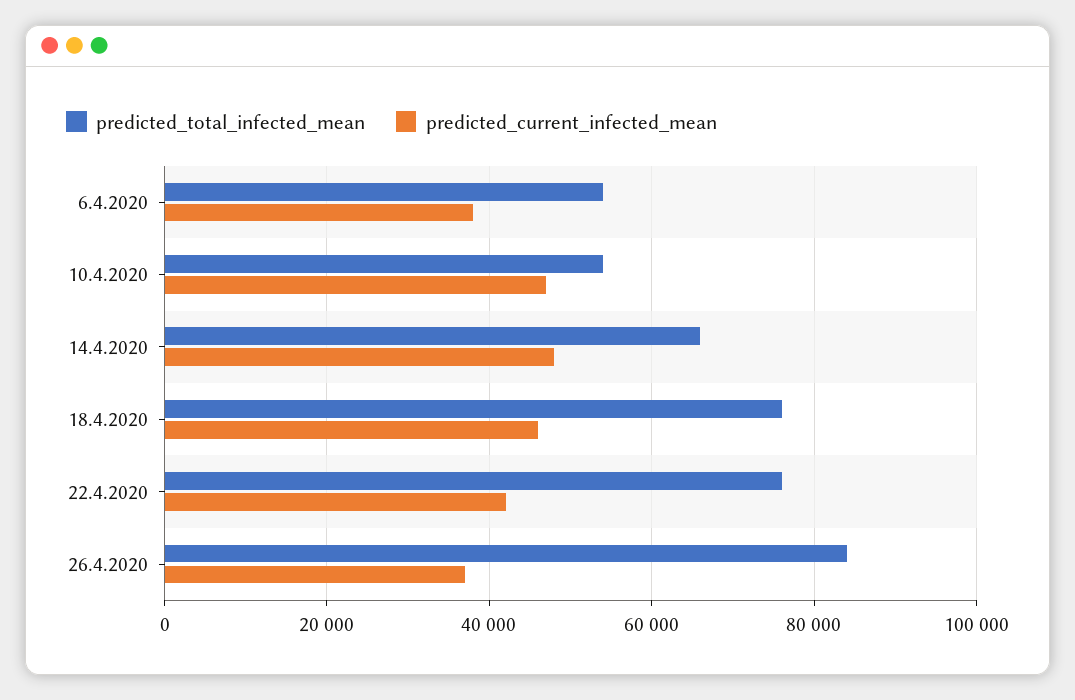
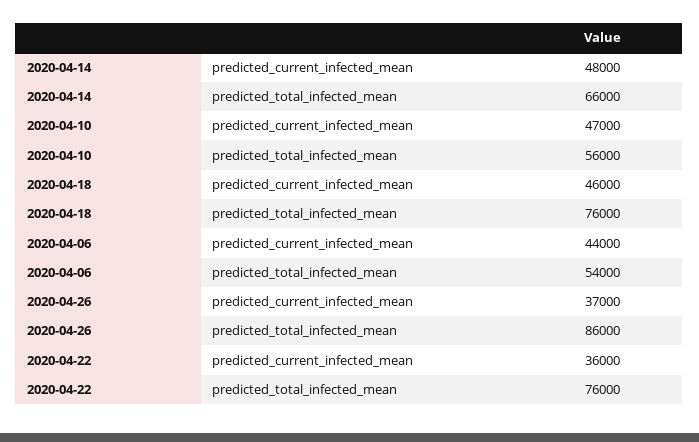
  {
    "predicted_total_infected_mean": {
      "6.4.2020": 54000,
-     "10.4.2020": 54000,
+     "10.4.2020": 56000,
      "14.4.2020": 66000,
      "18.4.2020": 76000,
      "22.4.2020": 76000,
-     "26.4.2020": 84000
+     "26.4.2020": 86000
    },
    "predicted_current_infected_mean": {
-     "6.4.2020": 38000,
+     "6.4.2020": 44000,
      "10.4.2020": 47000,
      "14.4.2020": 48000,
      "18.4.2020": 46000,
-     "22.4.2020": 42000,
+     "22.4.2020": 36000,
      "26.4.2020": 37000
    }
  }

